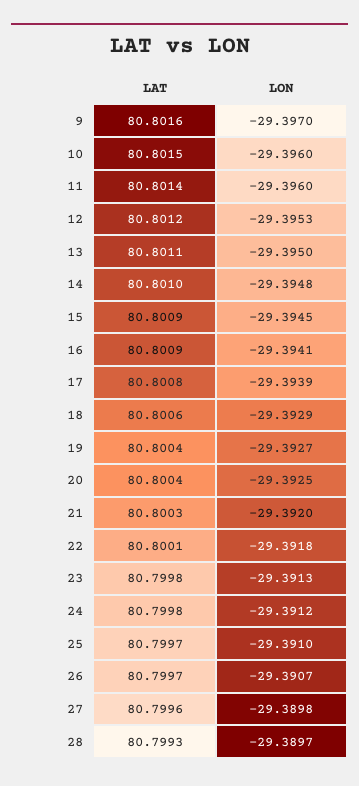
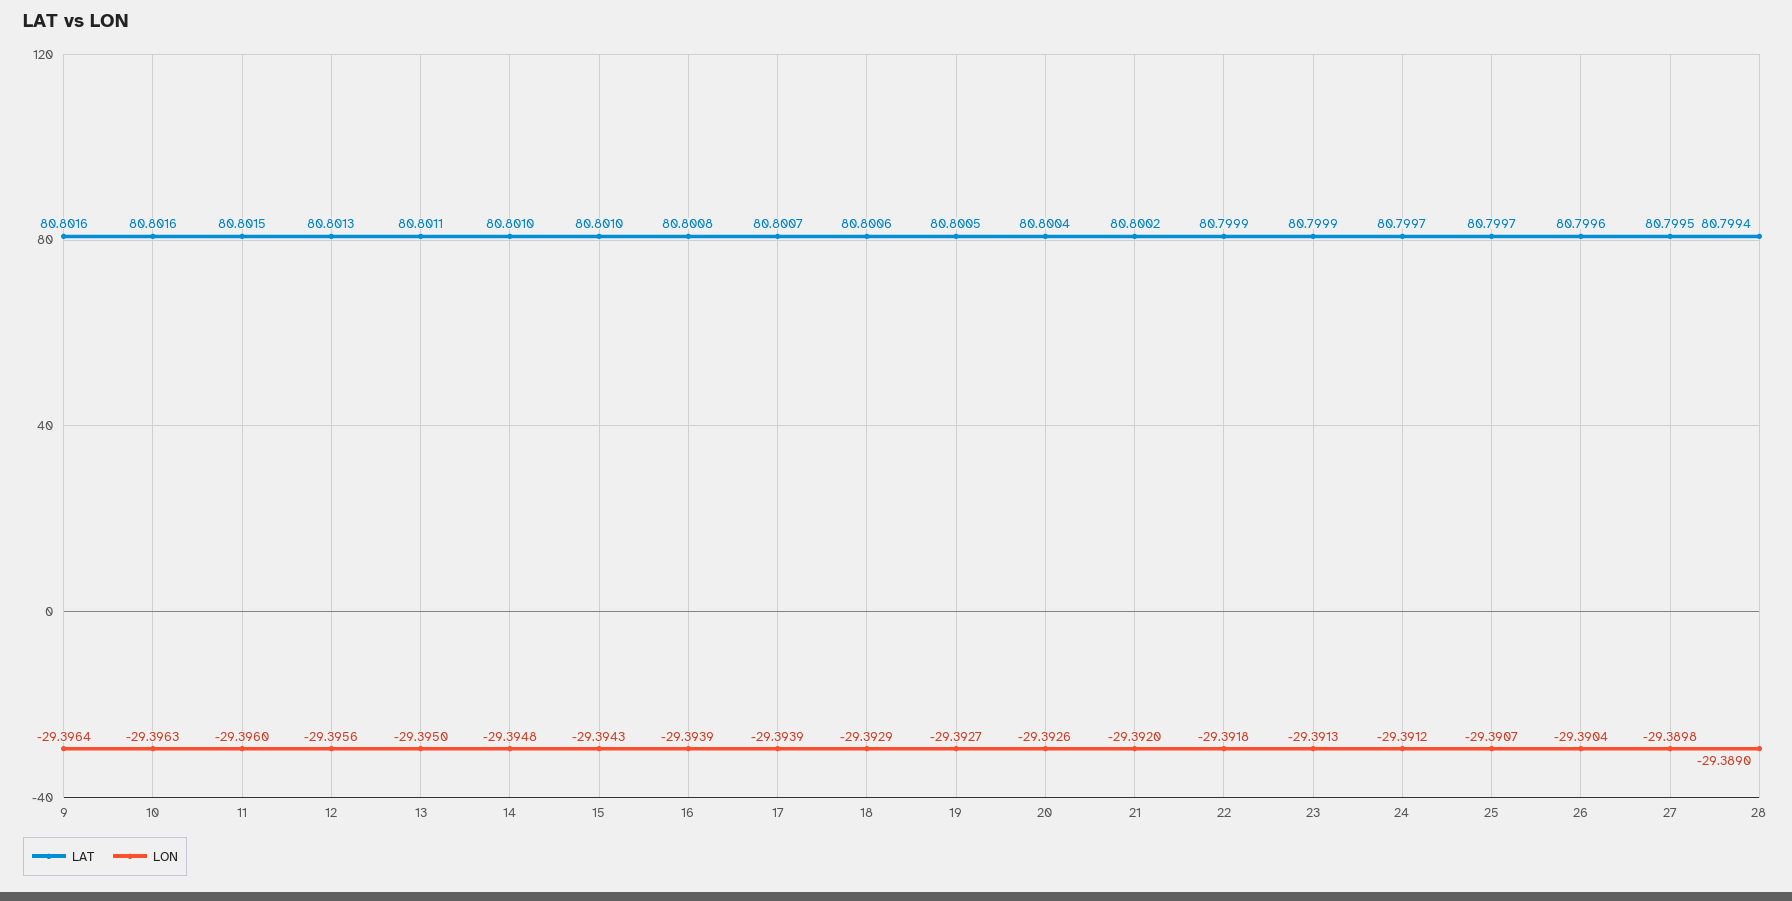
  {
    "LAT": {
      "9": 80.8016,
-     "10": 80.8015,
+     "10": 80.8016,
-     "11": 80.8014,
+     "11": 80.8015,
-     "12": 80.8012,
+     "12": 80.8013,
      "13": 80.8011,
      "14": 80.801,
-     "15": 80.8009,
+     "15": 80.801,
-     "16": 80.8009,
+     "16": 80.8008,
-     "17": 80.8008,
+     "17": 80.8007,
      "18": 80.8006,
-     "19": 80.8004,
+     "19": 80.8005,
      "20": 80.8004,
-     "21": 80.8003,
+     "21": 80.8002,
-     "22": 80.8001,
+     "22": 80.7999,
-     "23": 80.7998,
+     "23": 80.7999,
-     "24": 80.7998,
+     "24": 80.7997,
      "25": 80.7997,
-     "26": 80.7997,
+     "26": 80.7996,
-     "27": 80.7996,
+     "27": 80.7995,
-     "28": 80.7993
+     "28": 80.7994
    },
    "LON": {
-     "9": -29.397,
+     "9": -29.3964,
-     "10": -29.396,
+     "10": -29.3963,
      "11": -29.396,
-     "12": -29.3953,
+     "12": -29.3956,
      "13": -29.395,
      "14": -29.3948,
-     "15": -29.3945,
+     "15": -29.3943,
-     "16": -29.3941,
+     "16": -29.3939,
      "17": -29.3939,
      "18": -29.3929,
      "19": -29.3927,
-     "20": -29.3925,
+     "20": -29.3926,
      "21": -29.392,
      "22": -29.3918,
      "23": -29.3913,
      "24": -29.3912,
-     "25": -29.391,
+     "25": -29.3907,
-     "26": -29.3907,
+     "26": -29.3904,
      "27": -29.3898,
-     "28": -29.3897
+     "28": -29.389
    }
  }

